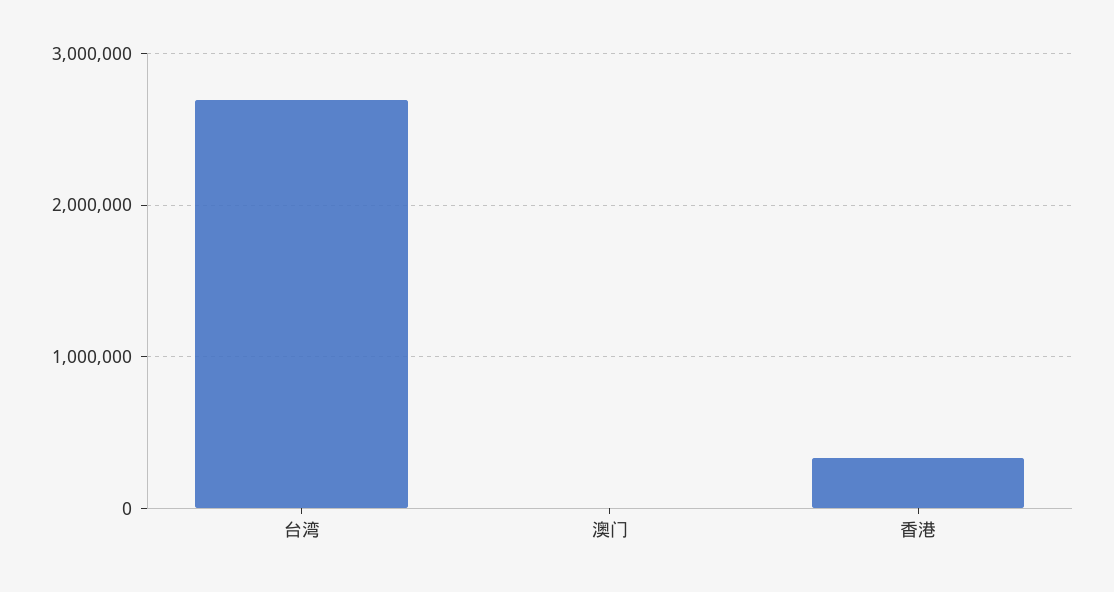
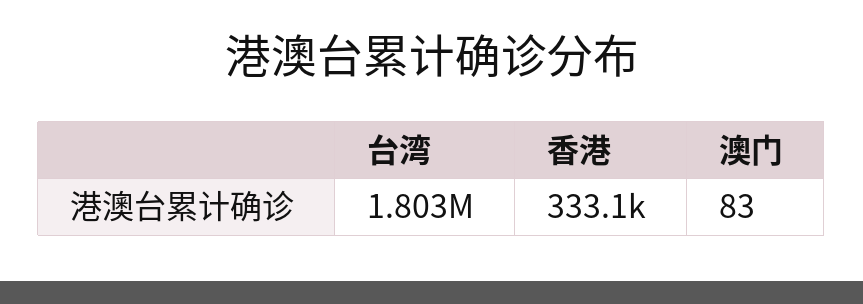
  {
-   "台湾": 2700000,
+   "台湾": 1803000,
    "澳门": 83,
    "香港": 333100
  }

